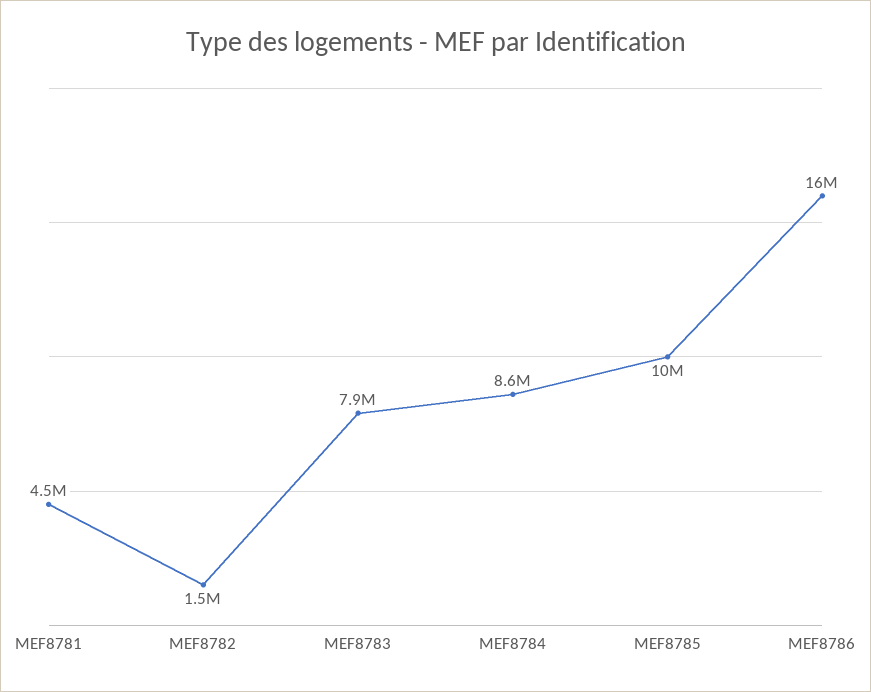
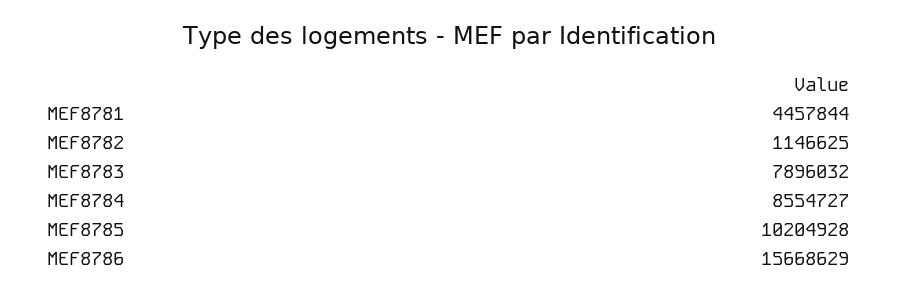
  {
    "MEF8781": 4457844,
-   "MEF8782": 1500000,
+   "MEF8782": 1146625,
    "MEF8783": 7896032,
    "MEF8784": 8554727,
    "MEF8785": 10204928,
    "MEF8786": 15668629
  }

